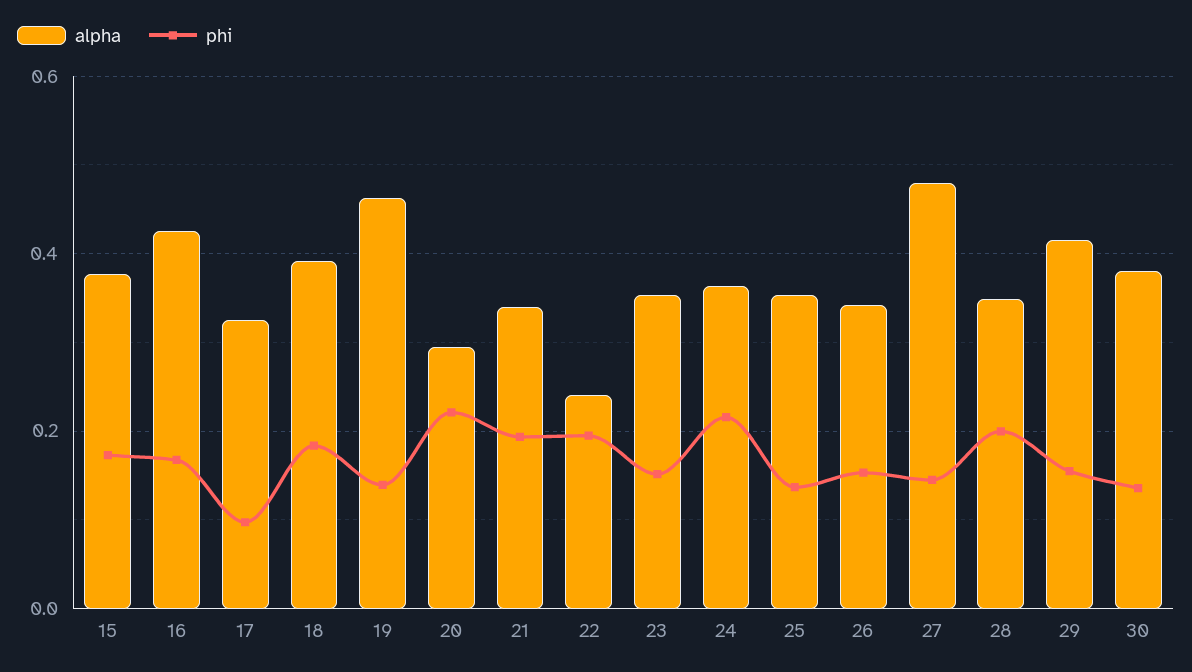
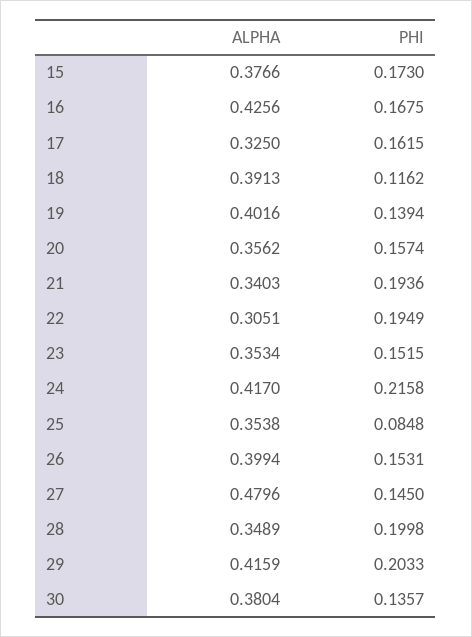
  {
    "alpha": {
      "15": 0.3766,
      "16": 0.4256,
      "17": 0.325,
      "18": 0.3913,
-     "19": 0.46,
+     "19": 0.4016,
-     "20": 0.3,
+     "20": 0.3562,
      "21": 0.3403,
-     "22": 0.24,
+     "22": 0.3051,
      "23": 0.3534,
-     "24": 0.36,
+     "24": 0.417,
      "25": 0.3538,
-     "26": 0.34,
+     "26": 0.3994,
      "27": 0.4796,
      "28": 0.3489,
      "29": 0.4159,
      "30": 0.3804
    },
    "phi": {
      "15": 0.173,
      "16": 0.1675,
-     "17": 0.1,
+     "17": 0.1615,
-     "18": 0.18,
+     "18": 0.1162,
      "19": 0.1394,
-     "20": 0.22,
+     "20": 0.1574,
      "21": 0.1936,
      "22": 0.1949,
      "23": 0.1515,
      "24": 0.2158,
-     "25": 0.14,
+     "25": 0.0848,
      "26": 0.1531,
      "27": 0.145,
      "28": 0.1998,
-     "29": 0.16,
+     "29": 0.2033,
      "30": 0.1357
    }
  }

